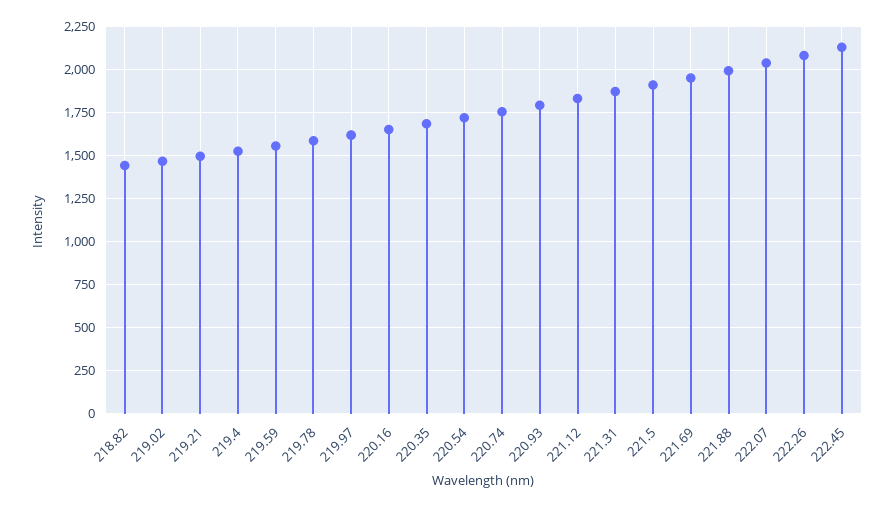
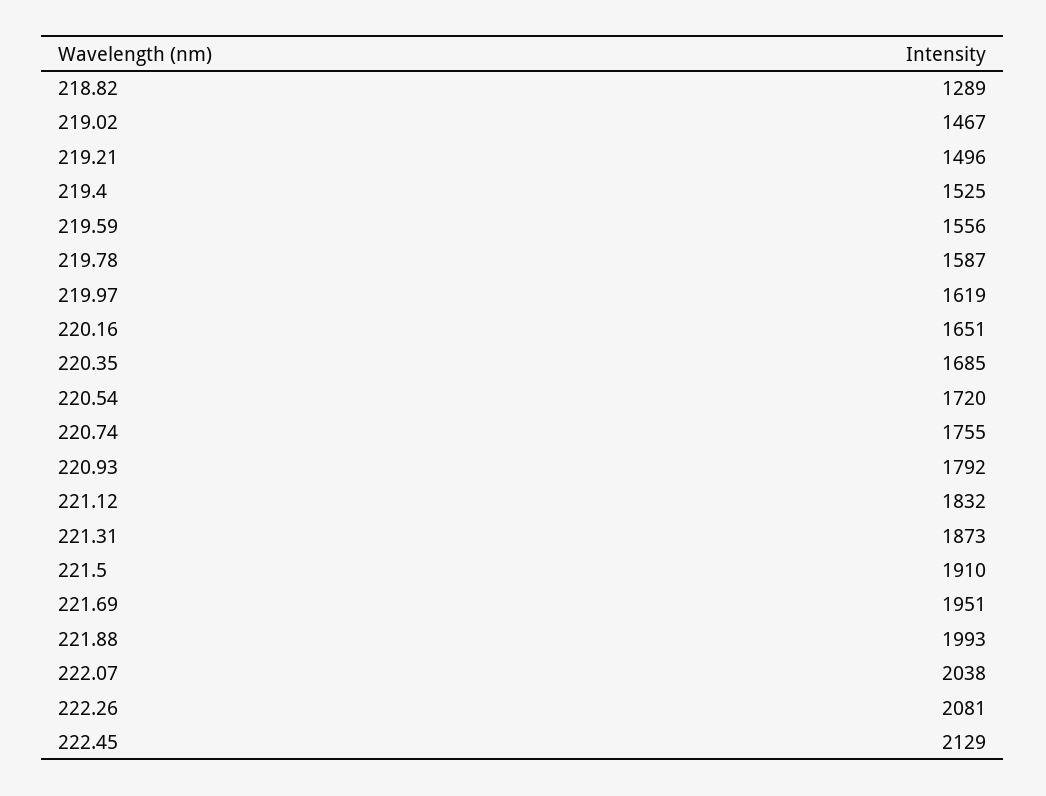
  {
-   "218.82": 1450,
+   "218.82": 1289,
    "219.02": 1467,
    "219.21": 1496,
    "219.4": 1525,
    "219.59": 1556,
    "219.78": 1587,
    "219.97": 1619,
    "220.16": 1651,
    "220.35": 1685,
    "220.54": 1720,
    "220.74": 1755,
    "220.93": 1792,
    "221.12": 1832,
    "221.31": 1873,
    "221.5": 1910,
    "221.69": 1951,
    "221.88": 1993,
    "222.07": 2038,
    "222.26": 2081,
    "222.45": 2129
  }

